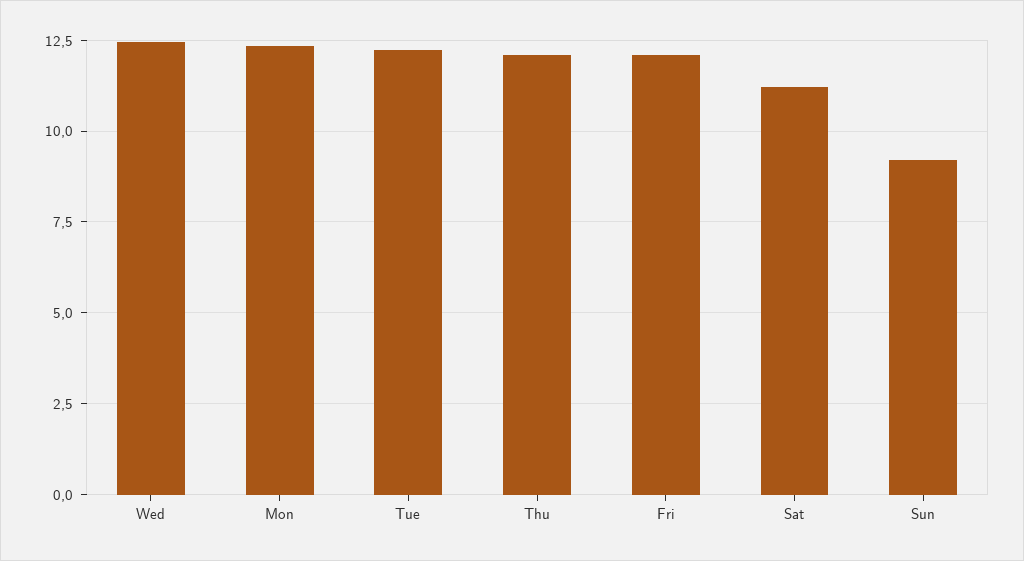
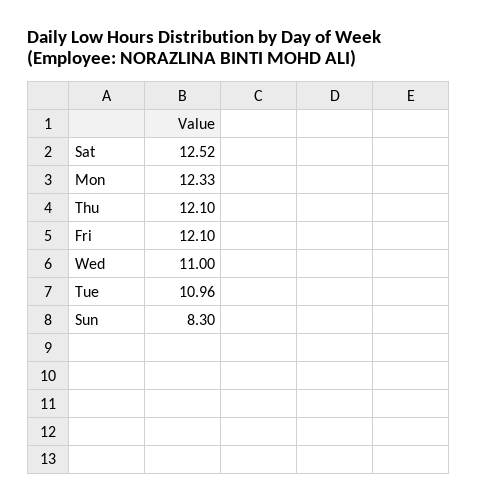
  {
-   "Wed": 12.5,
+   "Wed": 11,
    "Mon": 12.33,
-   "Tue": 12.25,
+   "Tue": 10.96,
    "Thu": 12.1,
    "Fri": 12.1,
-   "Sat": 11.25,
+   "Sat": 12.52,
-   "Sun": 9.25
+   "Sun": 8.3
  }

